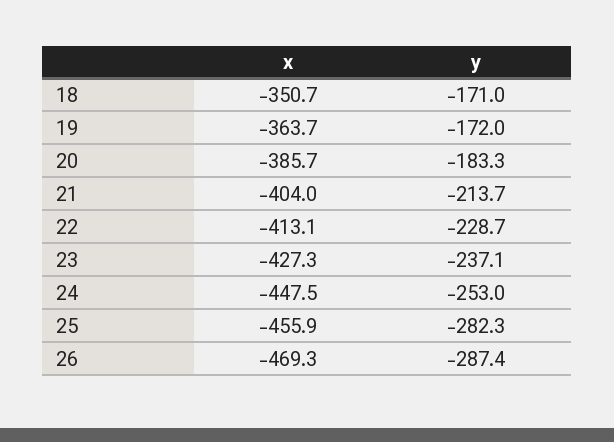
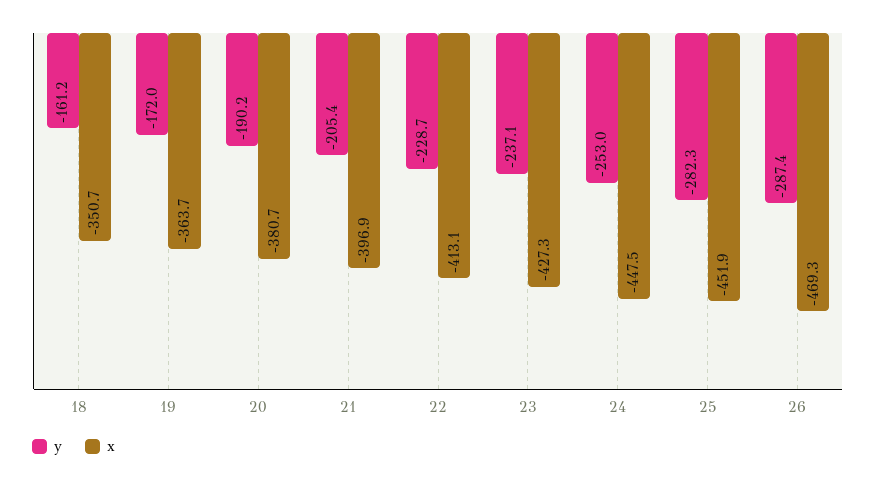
  {
    "x": {
      "18": -350.7,
      "19": -363.7,
-     "20": -385.7,
+     "20": -380.7,
-     "21": -404,
+     "21": -396.9,
      "22": -413.1,
      "23": -427.3,
      "24": -447.5,
-     "25": -455.9,
+     "25": -451.9,
      "26": -469.3
    },
    "y": {
-     "18": -171,
+     "18": -161.2,
      "19": -172,
-     "20": -183.3,
+     "20": -190.2,
-     "21": -213.7,
+     "21": -205.4,
      "22": -228.7,
      "23": -237.1,
      "24": -253,
      "25": -282.3,
      "26": -287.4
    }
  }

